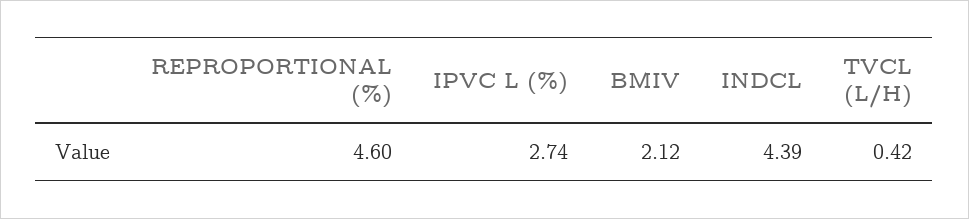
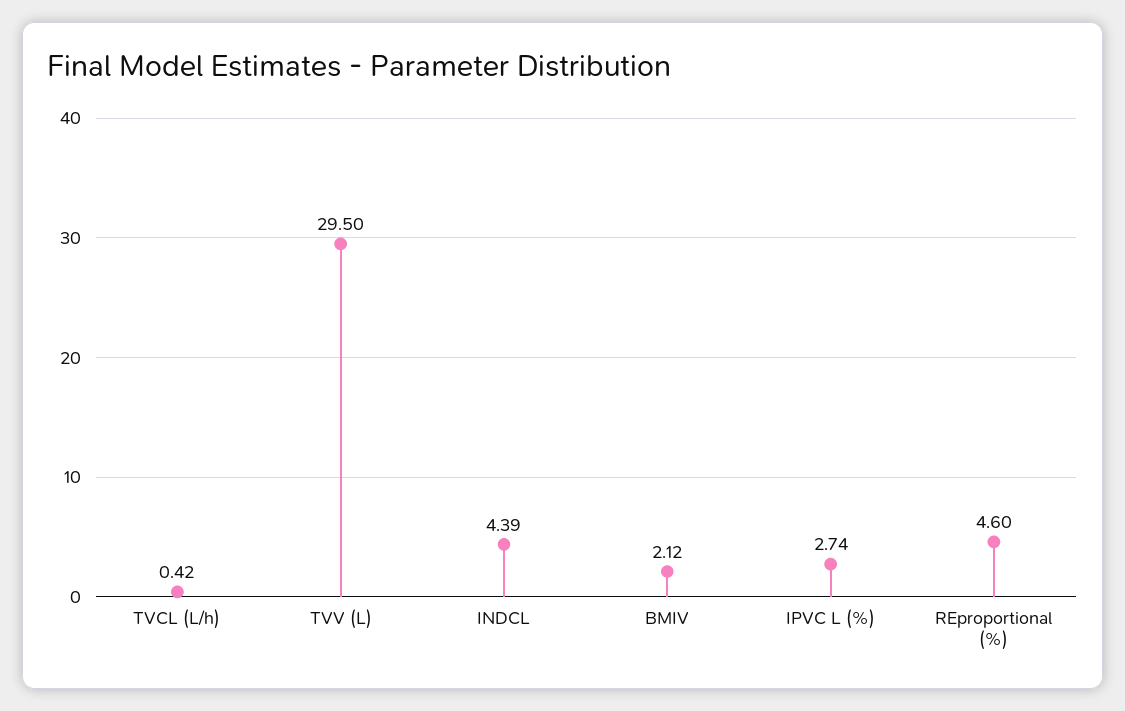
  {
    "REPROPORTIONAL (%)": 4.6,
    "IPVC L (%)": 2.74,
    "BMIV": 2.12,
    "INDCL": 4.39,
-   "TVCL (L/H)": 0.42
+   "TVCL (L/H)": 0.42,
+   "TVV (L)": 29.5
  }

